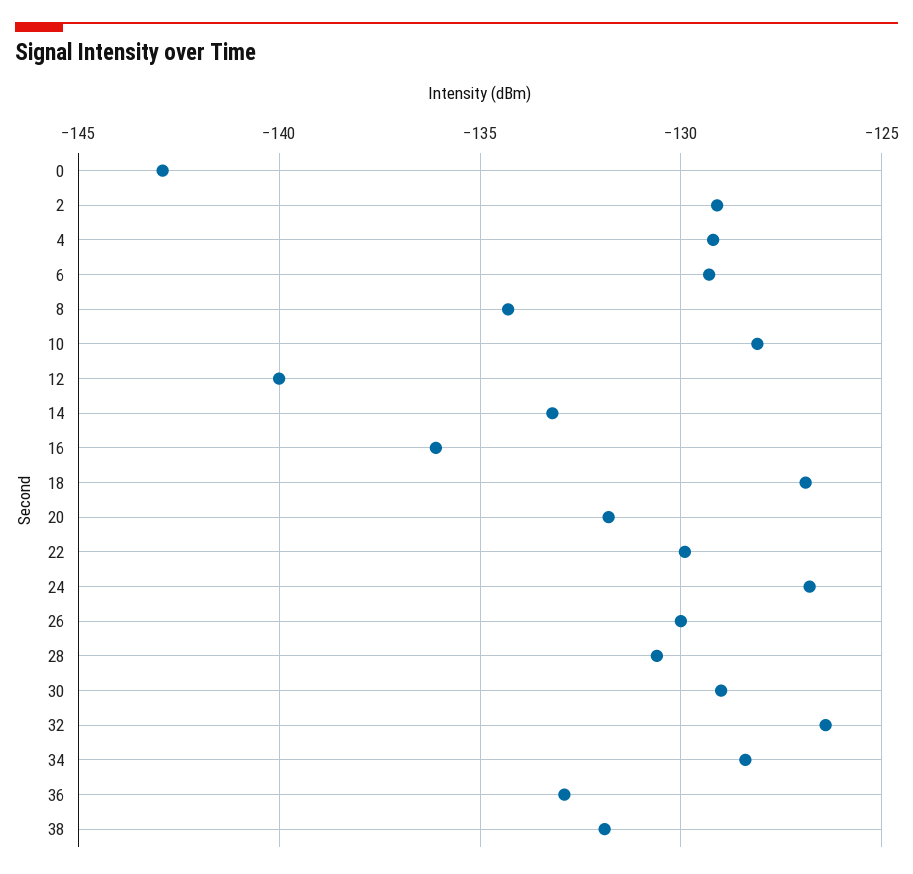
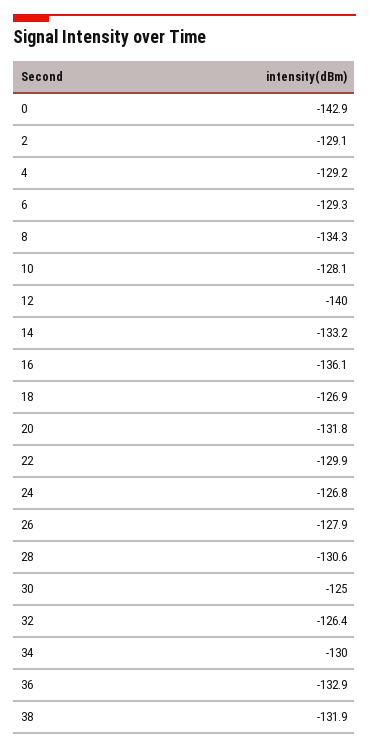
  {
    "0": -142.9,
    "2": -129.1,
    "4": -129.2,
    "6": -129.3,
    "8": -134.3,
    "10": -128.1,
    "12": -140,
    "14": -133.2,
    "16": -136.1,
    "18": -126.9,
    "20": -131.8,
    "22": -129.9,
    "24": -126.8,
-   "26": -130,
+   "26": -127.9,
    "28": -130.6,
-   "30": -129,
+   "30": -125,
    "32": -126.4,
-   "34": -128.5,
+   "34": -130,
    "36": -132.9,
    "38": -131.9
  }

